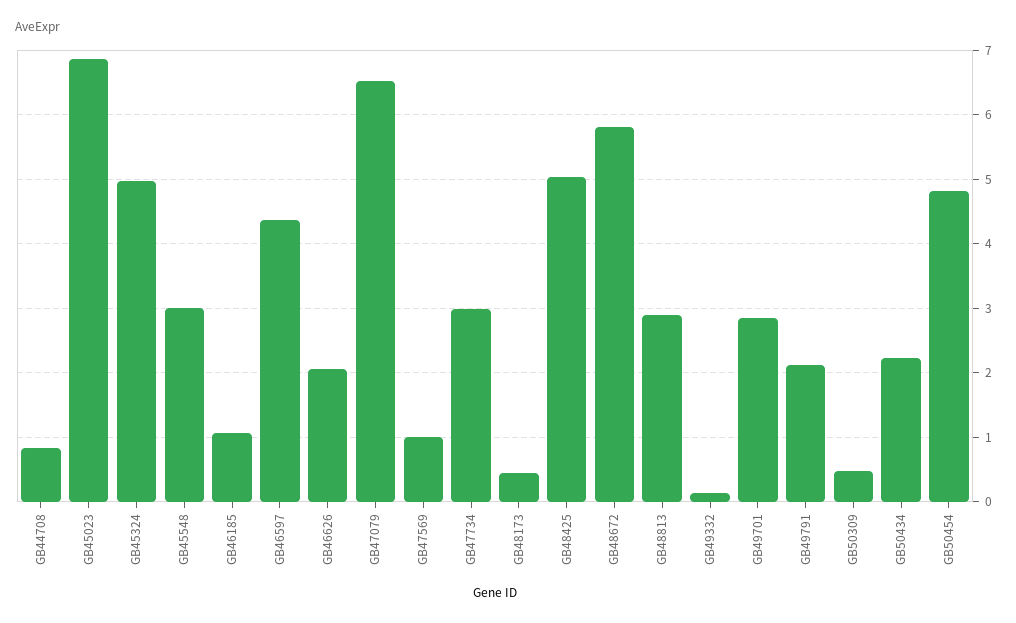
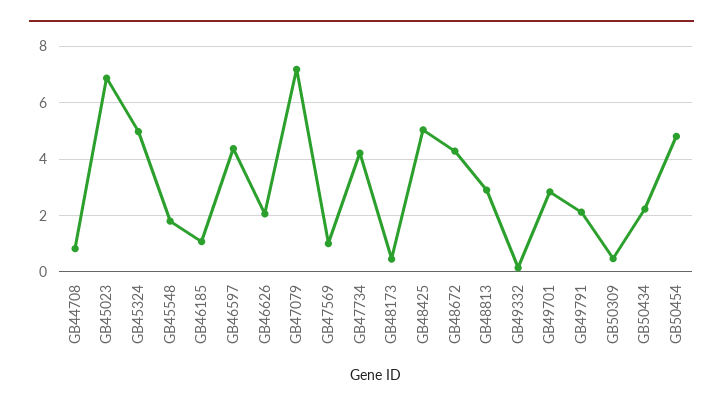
  {
    "GB44708": 0.8,
    "GB45023": 6.9,
    "GB45324": 5,
-   "GB45548": 3,
+   "GB45548": 1.75,
    "GB46185": 1.1,
    "GB46597": 4.4,
    "GB46626": 2.1,
-   "GB47079": 6.5,
+   "GB47079": 7.25,
    "GB47569": 1,
-   "GB47734": 3,
+   "GB47734": 4.25,
    "GB48173": 0.5,
    "GB48425": 5,
-   "GB48672": 5.8,
+   "GB48672": 4.25,
    "GB48813": 2.9,
    "GB49332": 0.1,
    "GB49701": 2.8,
    "GB49791": 2.1,
    "GB50309": 0.5,
    "GB50434": 2.2,
    "GB50454": 4.8
  }

